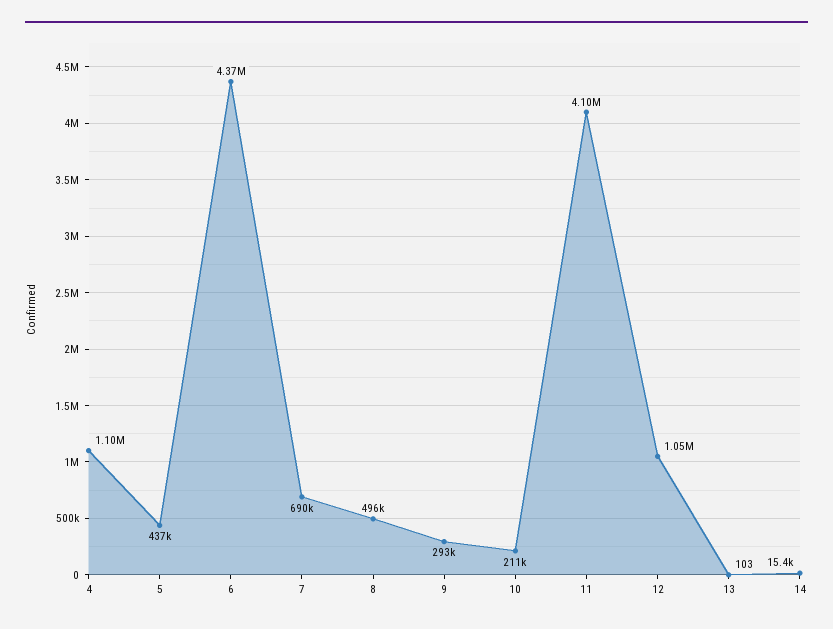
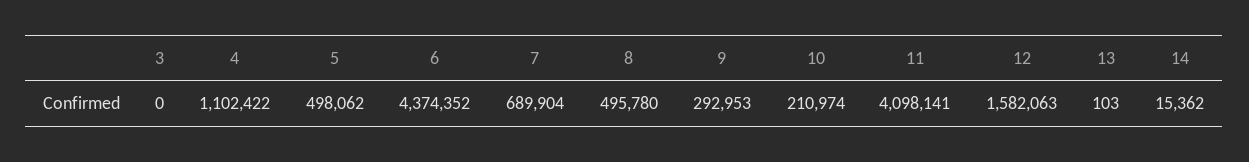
  {
    "4": 1102422,
-   "5": 437000,
+   "5": 498062,
    "6": 4374352,
    "7": 689904,
    "8": 495780,
    "9": 292953,
    "10": 210974,
    "11": 4098141,
-   "12": 1050000,
+   "12": 1582063,
    "13": 103,
-   "14": 15362
+   "14": 15362,
+   "3": 0
  }

